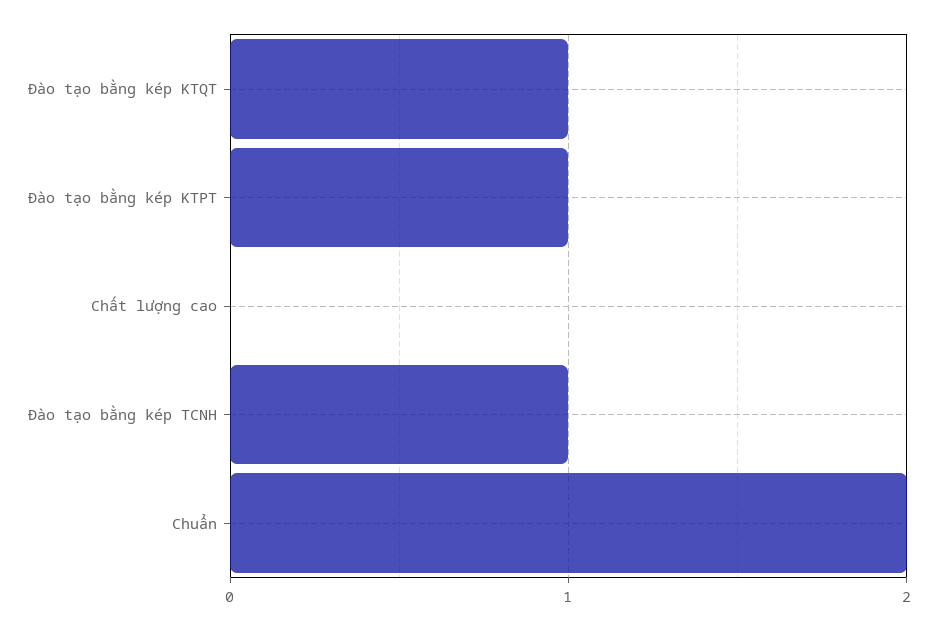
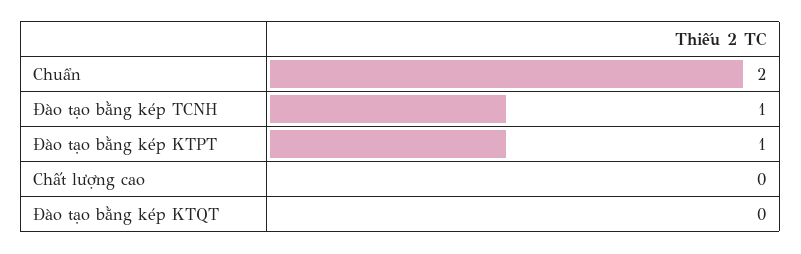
  {
-   "Đào tạo bằng kép KTQT": 1,
+   "Đào tạo bằng kép KTQT": 0,
    "Đào tạo bằng kép KTPT": 1,
    "Chất lượng cao": 0,
    "Đào tạo bằng kép TCNH": 1,
    "Chuẩn": 2
  }

